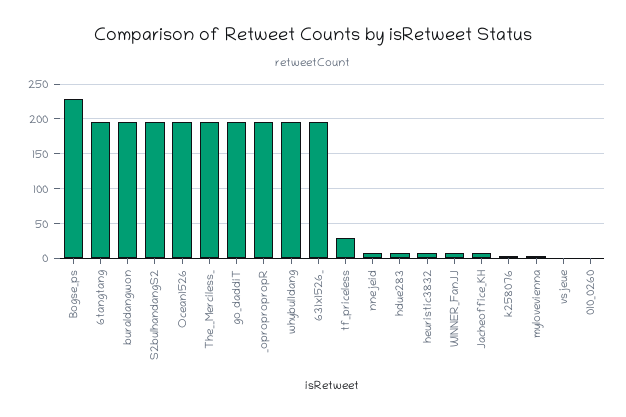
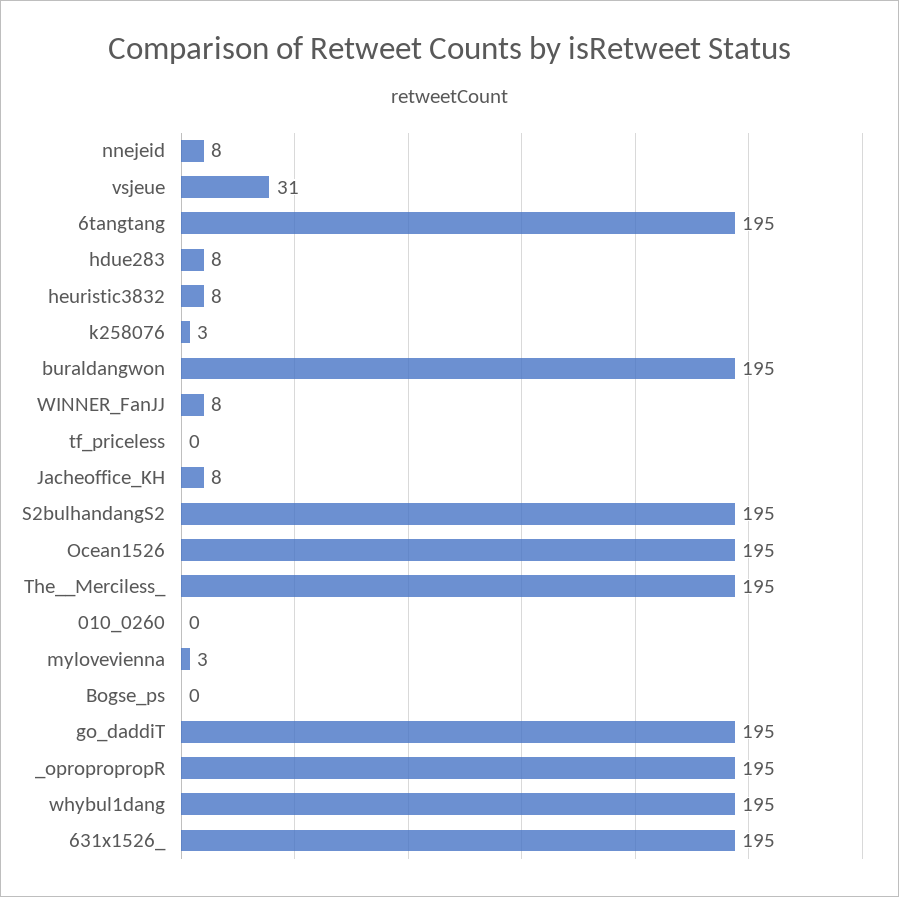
  {
-   "Bogse_ps": 230,
+   "Bogse_ps": 0,
    "6tangtang": 195,
    "buraldangwon": 195,
    "S2bulhandangS2": 195,
    "Ocean1526": 195,
    "The__Merciless_": 195,
    "go_daddiT": 195,
    "_opropropropR": 195,
    "whybul1dang": 195,
    "631x1526_": 195,
-   "tf_priceless": 30,
+   "tf_priceless": 0,
    "nnejeid": 8,
    "hdue283": 8,
    "heuristic3832": 8,
    "WINNER_FanJJ": 8,
    "Jacheoffice_KH": 8,
    "k258076": 3,
    "mylovevienna": 3,
-   "vsjeue": 0,
+   "vsjeue": 31,
    "010_0260": 0
  }

